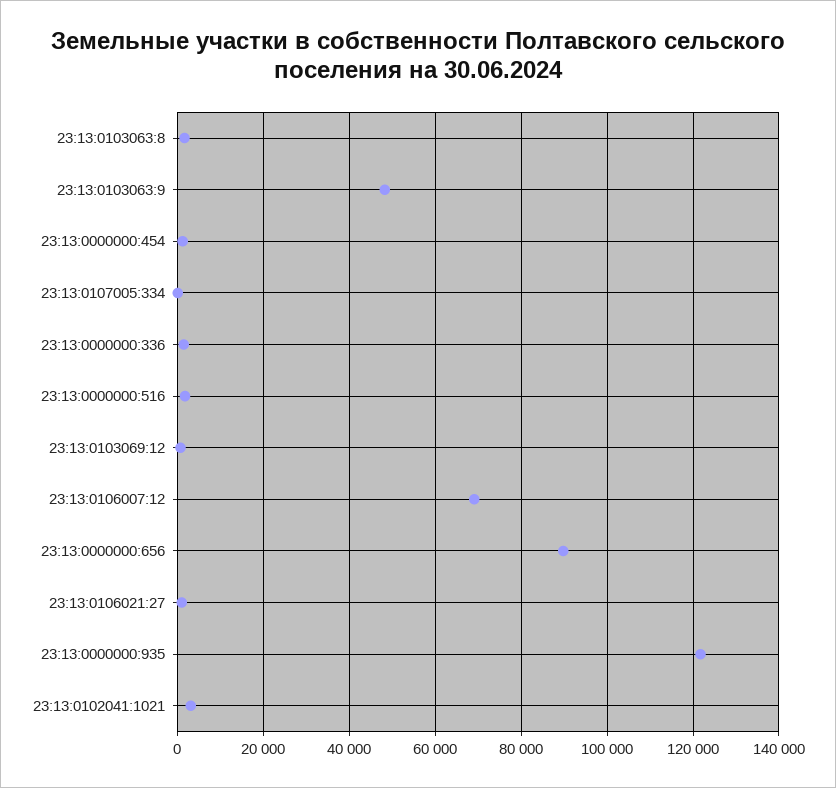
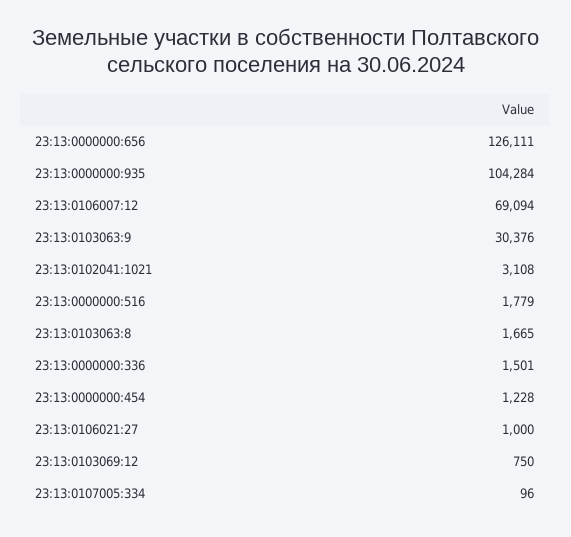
  {
    "23:13:0103063:8": 1665,
-   "23:13:0103063:9": 48000,
+   "23:13:0103063:9": 30376,
    "23:13:0000000:454": 1228,
    "23:13:0107005:334": 96,
    "23:13:0000000:336": 1501,
    "23:13:0000000:516": 1779,
    "23:13:0103069:12": 750,
    "23:13:0106007:12": 69094,
-   "23:13:0000000:656": 90000,
+   "23:13:0000000:656": 126111,
    "23:13:0106021:27": 1000,
-   "23:13:0000000:935": 122000,
+   "23:13:0000000:935": 104284,
    "23:13:0102041:1021": 3108
  }

